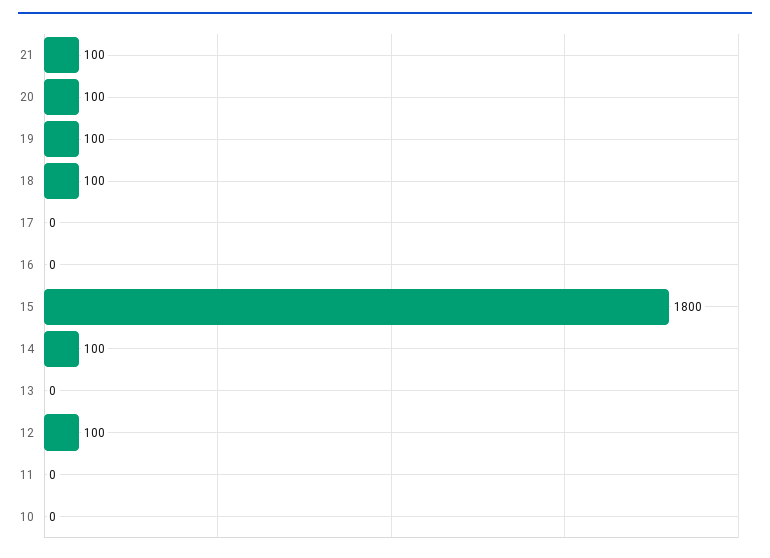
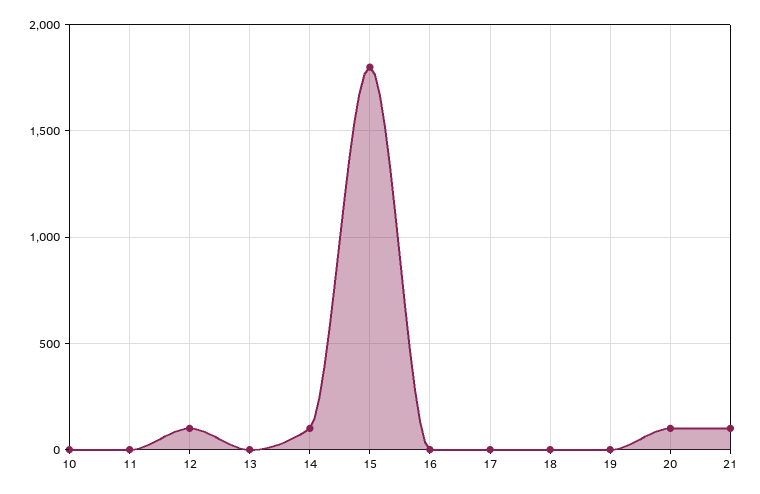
  {
    "21": 100,
    "20": 100,
-   "19": 100,
+   "19": 0,
-   "18": 100,
+   "18": 0,
    "17": 0,
    "16": 0,
    "15": 1800,
    "14": 100,
    "13": 0,
    "12": 100,
    "11": 0,
    "10": 0
  }

